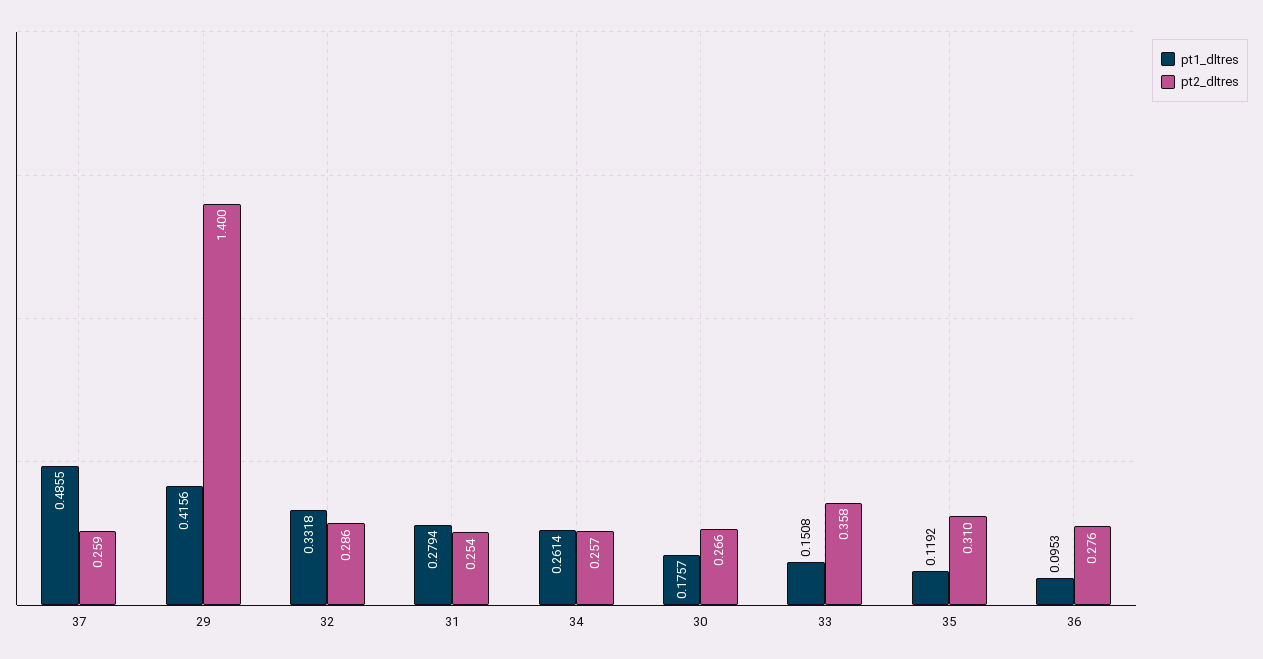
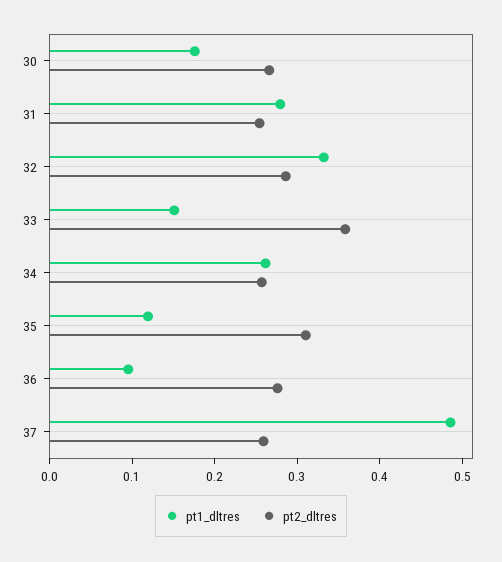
  {
    "pt1_dltres": {
      "37": 0.4855,
-     "29": 0.4156,
      "32": 0.3318,
      "31": 0.2794,
      "34": 0.2614,
      "30": 0.1757,
      "33": 0.1508,
      "35": 0.1192,
      "36": 0.0953
    },
    "pt2_dltres": {
      "37": 0.259,
-     "29": 1.4,
      "32": 0.286,
      "31": 0.254,
      "34": 0.257,
      "30": 0.266,
      "33": 0.358,
      "35": 0.31,
      "36": 0.276
    }
  }

